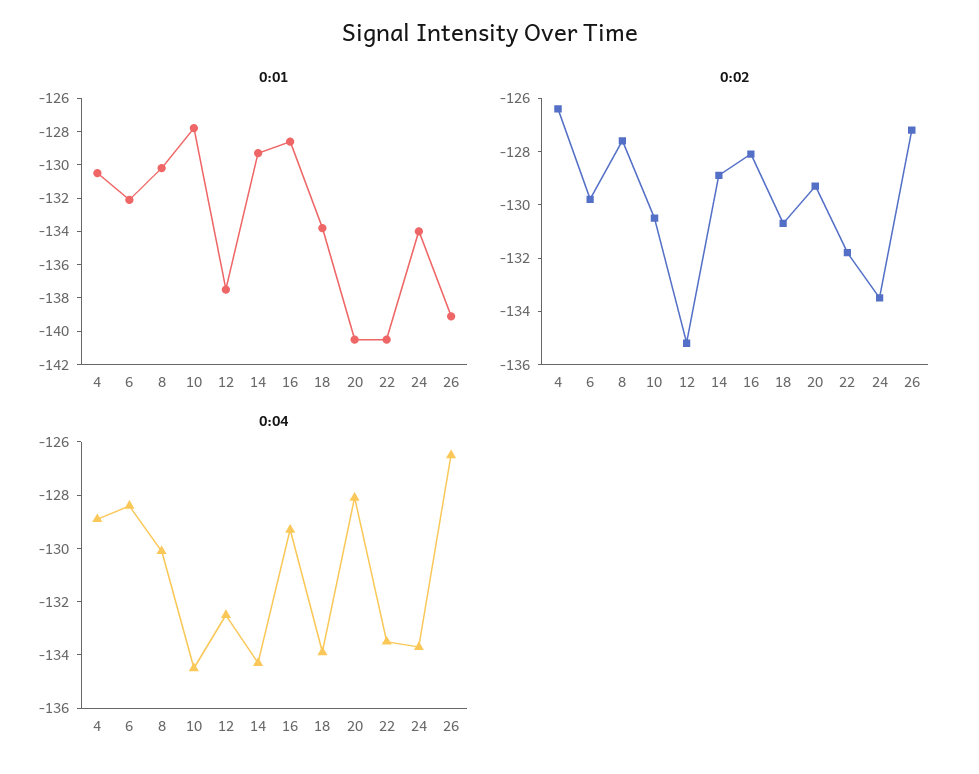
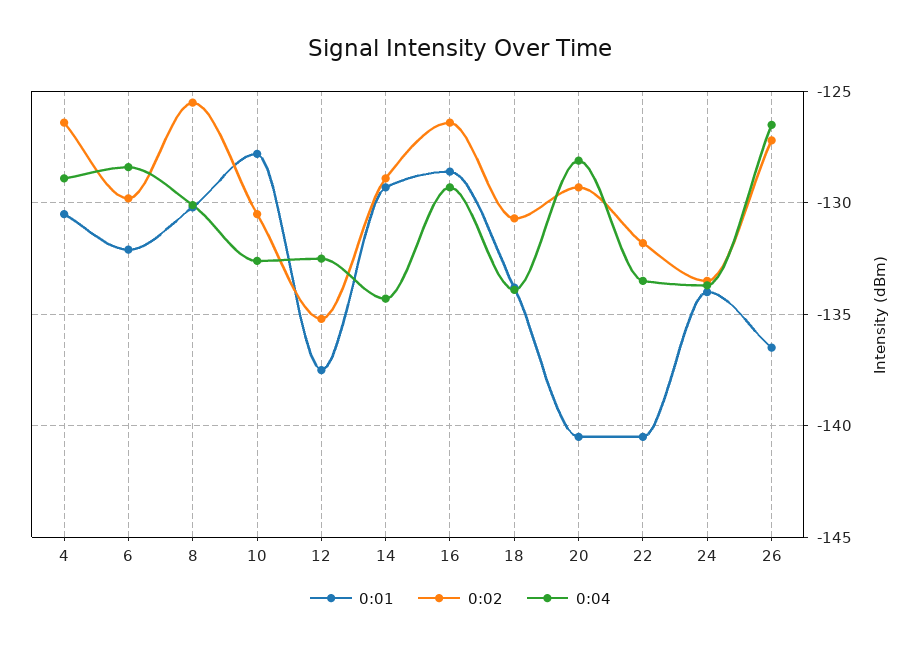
  {
    "0:01": {
      "4": -130.5,
      "6": -132,
      "8": -130,
      "10": -128,
      "12": -137.5,
      "14": -129.5,
      "16": -128.5,
      "18": -134,
      "20": -140.5,
      "22": -140.5,
      "24": -134,
-     "26": -139
+     "26": -136.5
    },
    "0:02": {
      "4": -126.5,
      "6": -130,
-     "8": -127.5,
+     "8": -125.5,
      "10": -130.5,
      "12": -135,
      "14": -129,
-     "16": -128,
+     "16": -126.5,
      "18": -130.5,
      "20": -129.5,
      "22": -132,
      "24": -133.5,
      "26": -127
    },
    "0:04": {
      "4": -129,
      "6": -128.5,
      "8": -130,
-     "10": -134.5,
+     "10": -132.5,
      "12": -132.5,
      "14": -134.5,
      "16": -129.5,
      "18": -134,
      "20": -128,
      "22": -133.5,
      "24": -133.5,
      "26": -126.5
    }
  }

